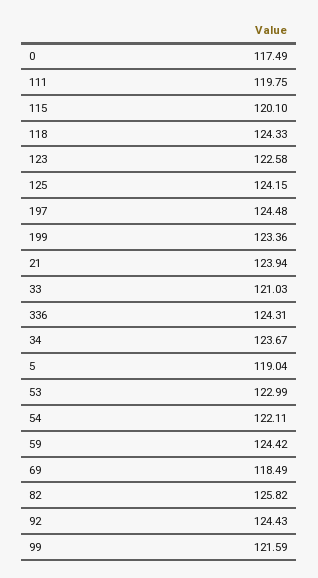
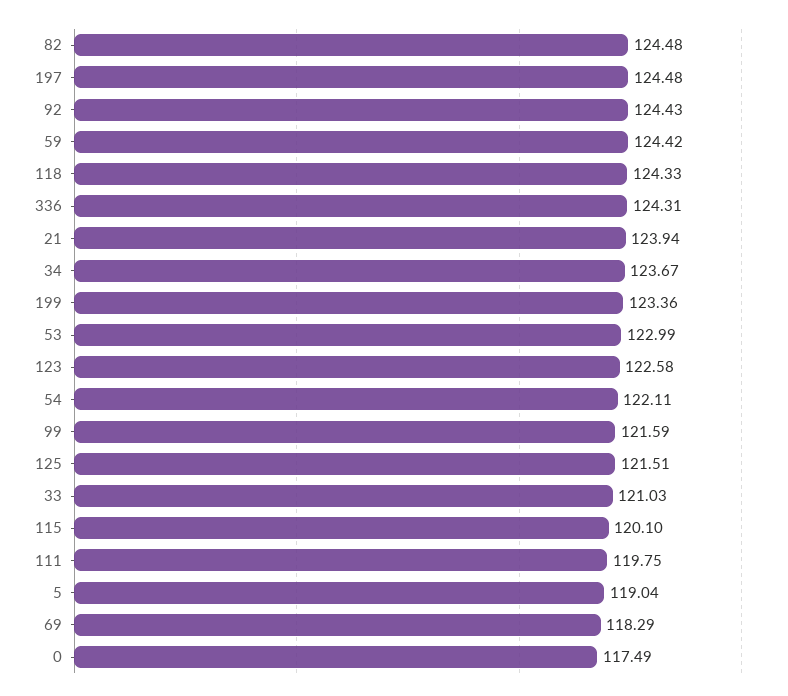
  {
    "0": 117.49,
    "111": 119.75,
    "115": 120.1,
    "118": 124.33,
    "123": 122.58,
-   "125": 124.15,
+   "125": 121.51,
    "197": 124.48,
    "199": 123.36,
    "21": 123.94,
    "33": 121.03,
    "336": 124.31,
    "34": 123.67,
    "5": 119.04,
    "53": 122.99,
    "54": 122.11,
    "59": 124.42,
-   "69": 118.49,
+   "69": 118.29,
-   "82": 125.82,
+   "82": 124.48,
    "92": 124.43,
    "99": 121.59
  }

